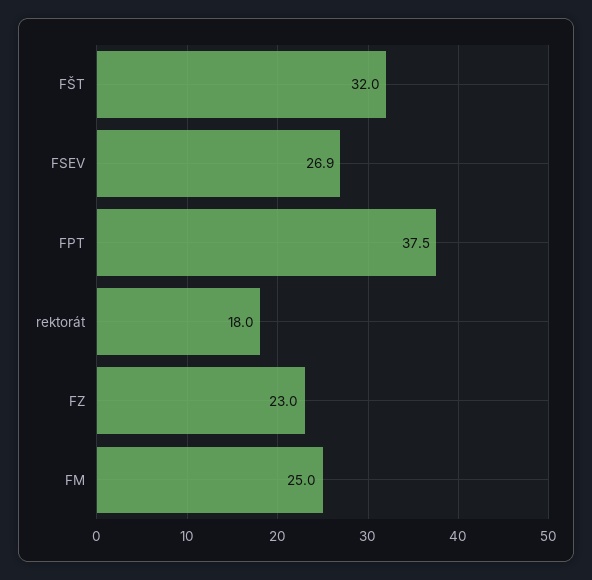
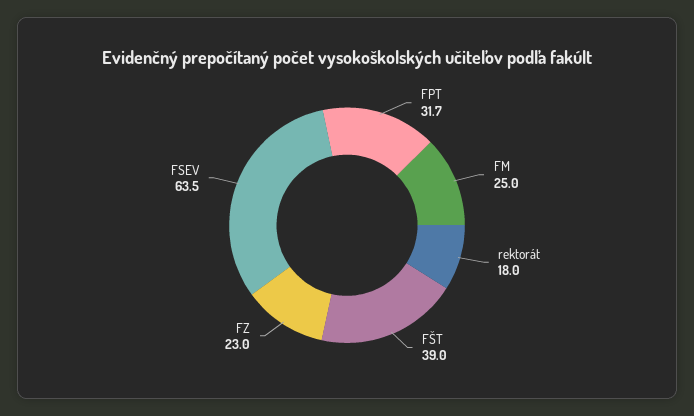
  {
-   "FŠT": 32,
+   "FŠT": 39,
-   "FSEV": 26.9,
+   "FSEV": 63.5,
-   "FPT": 37.5,
+   "FPT": 31.7,
    "rektorát": 18,
    "FZ": 23,
    "FM": 25
  }

